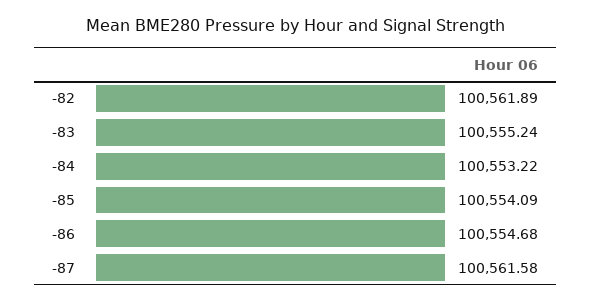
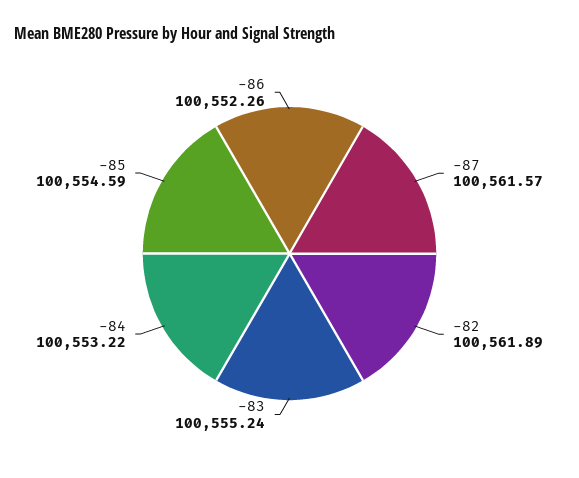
  {
    "-82": 100561.89,
    "-83": 100555.24,
    "-84": 100553.22,
-   "-85": 100554.09,
+   "-85": 100554.59,
-   "-86": 100554.68,
+   "-86": 100552.26,
-   "-87": 100561.58
+   "-87": 100561.57
  }

